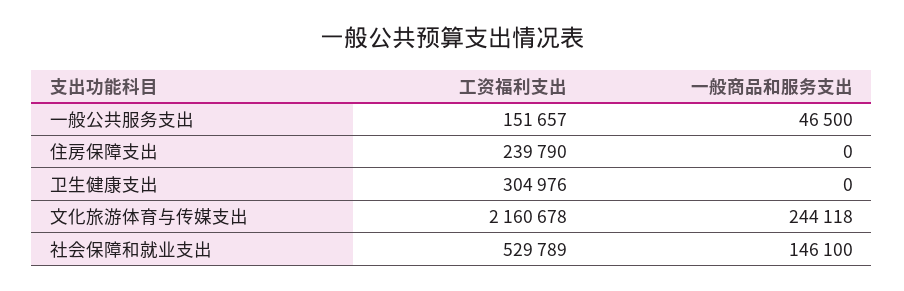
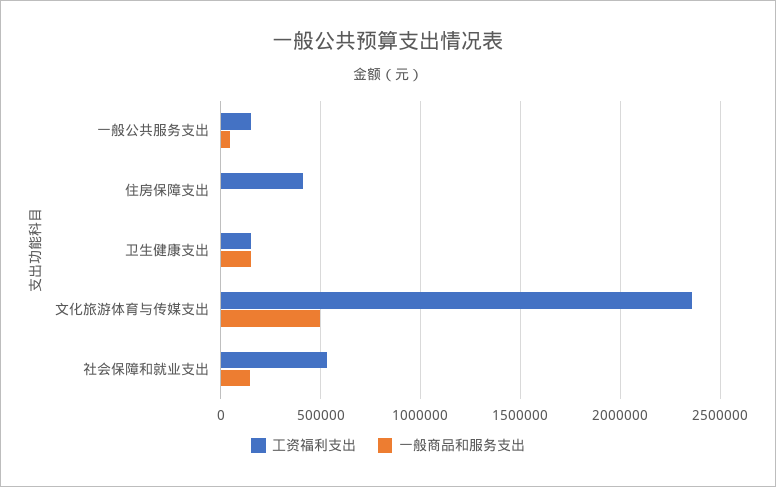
  {
    "工资福利支出": {
      "一般公共服务支出": 151657,
-     "住房保障支出": 239790,
+     "住房保障支出": 400000,
-     "卫生健康支出": 304976,
+     "卫生健康支出": 150000,
-     "文化旅游体育与传媒支出": 2160678,
+     "文化旅游体育与传媒支出": 2350000,
      "社会保障和就业支出": 529789
    },
    "一般商品和服务支出": {
      "一般公共服务支出": 46500,
      "住房保障支出": 0,
-     "卫生健康支出": 0,
+     "卫生健康支出": 150000,
-     "文化旅游体育与传媒支出": 244118,
+     "文化旅游体育与传媒支出": 500000,
      "社会保障和就业支出": 146100
    }
  }

